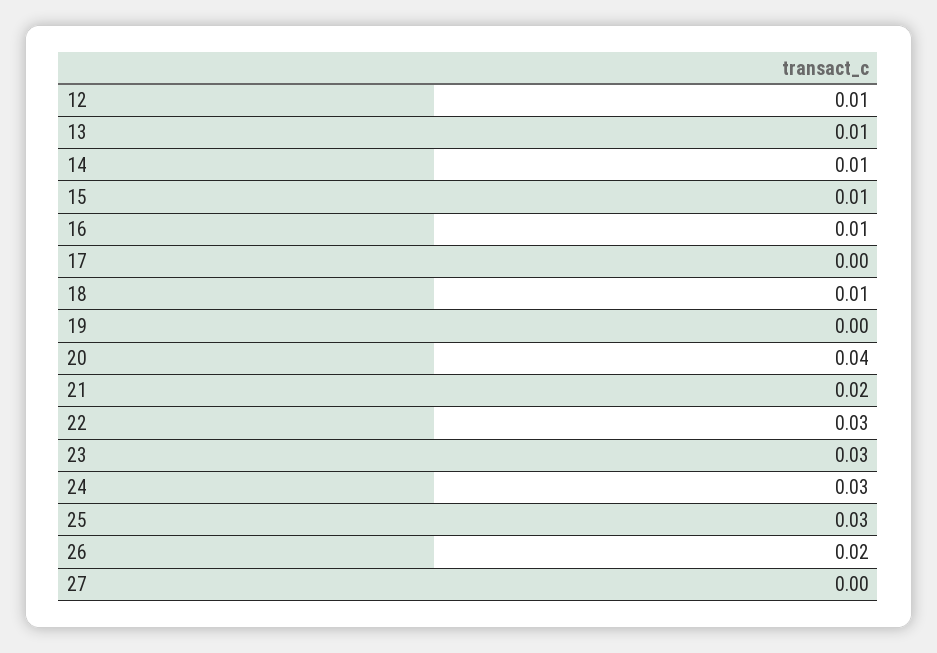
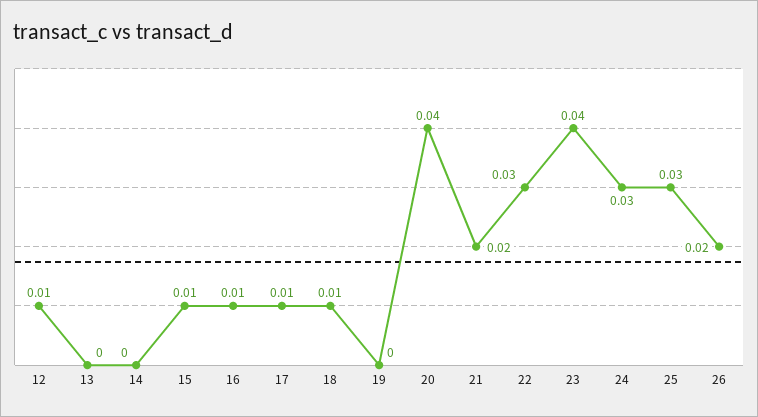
  {
    "12": 0.01,
-   "13": 0.01,
+   "13": 0,
-   "14": 0.01,
+   "14": 0,
    "15": 0.01,
    "16": 0.01,
-   "17": 0,
+   "17": 0.01,
    "18": 0.01,
    "19": 0,
    "20": 0.04,
    "21": 0.02,
    "22": 0.03,
-   "23": 0.03,
+   "23": 0.04,
    "24": 0.03,
    "25": 0.03,
-   "26": 0.02,
+   "26": 0.02
-   "27": 0
  }

